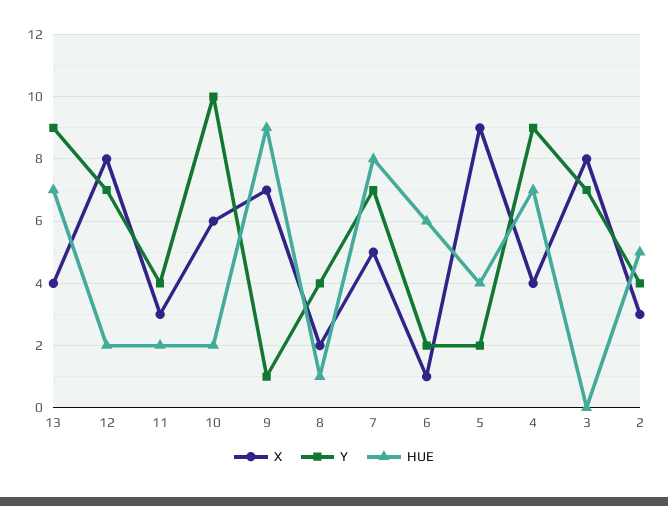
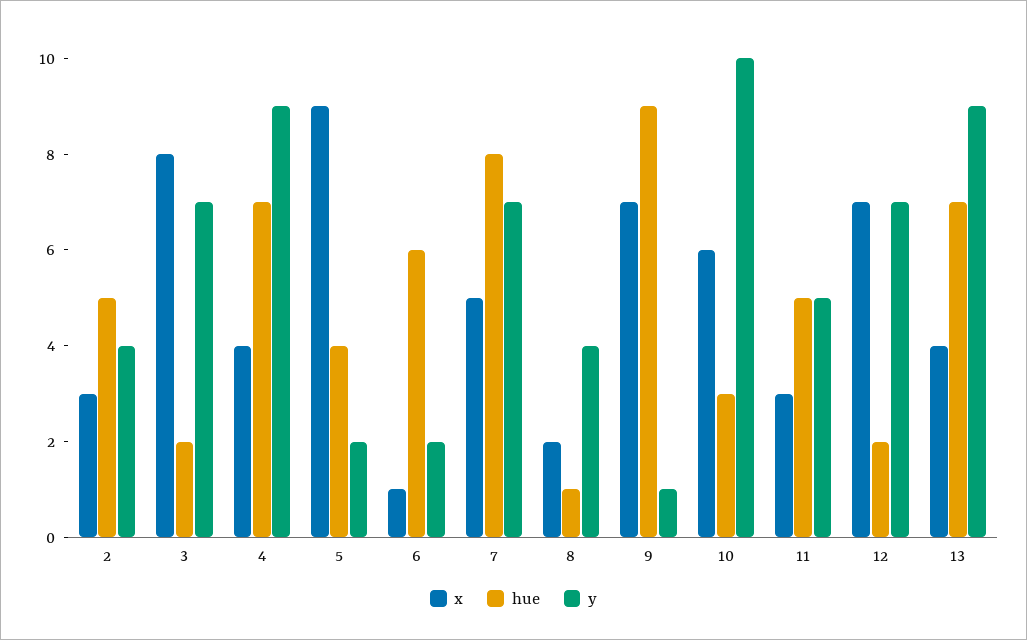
  {
    "X": {
      "13": 4,
-     "12": 8,
+     "12": 7,
      "11": 3,
      "10": 6,
      "9": 7,
      "8": 2,
      "7": 5,
      "6": 1,
      "5": 9,
      "4": 4,
      "3": 8,
      "2": 3
    },
    "Y": {
      "13": 9,
      "12": 7,
-     "11": 4,
+     "11": 5,
      "10": 10,
      "9": 1,
      "8": 4,
      "7": 7,
      "6": 2,
      "5": 2,
      "4": 9,
      "3": 7,
      "2": 4
    },
    "HUE": {
      "13": 7,
      "12": 2,
-     "11": 2,
+     "11": 5,
-     "10": 2,
+     "10": 3,
      "9": 9,
      "8": 1,
      "7": 8,
      "6": 6,
      "5": 4,
      "4": 7,
-     "3": 0,
+     "3": 2,
      "2": 5
    }
  }

